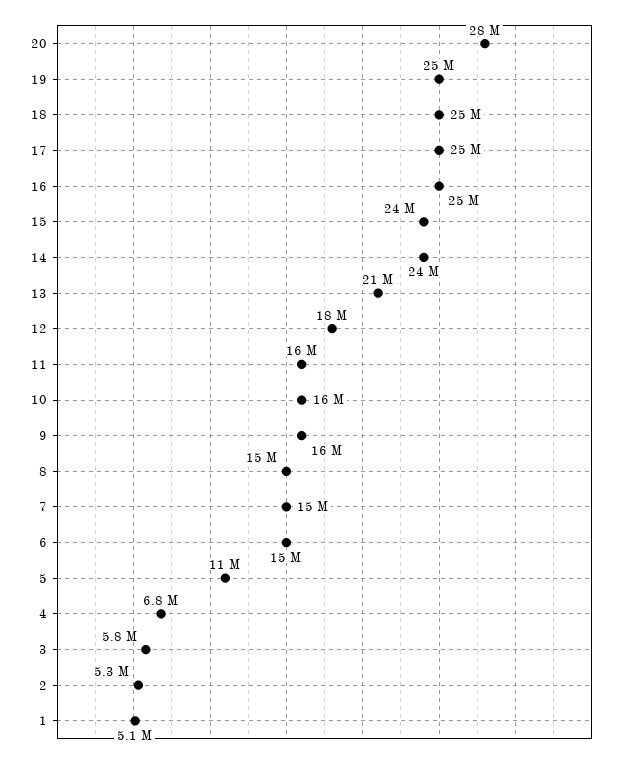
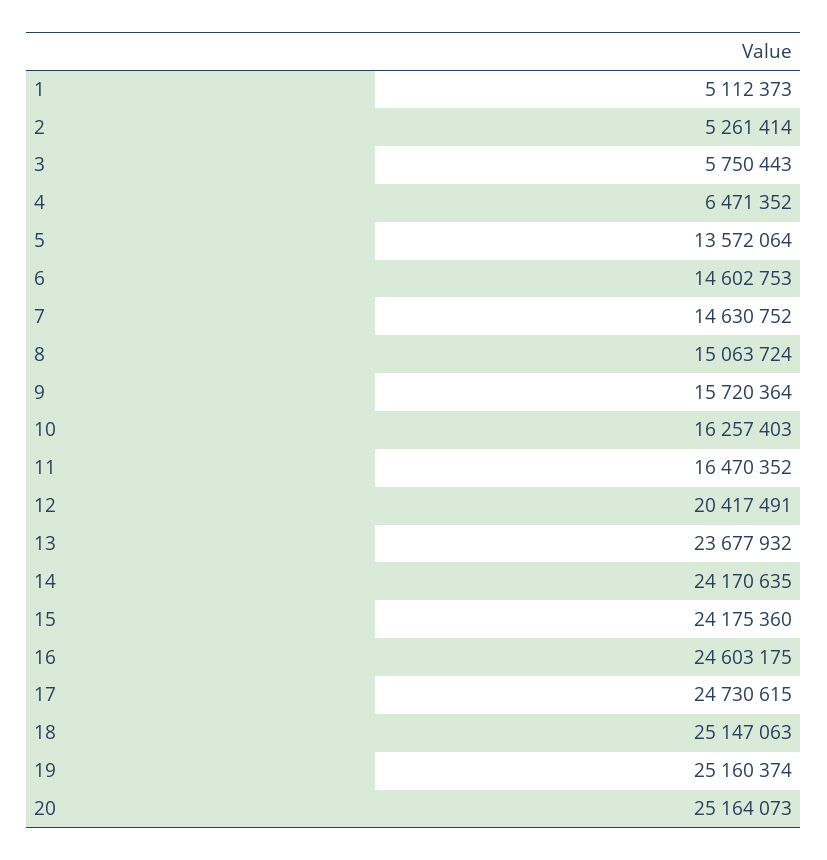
  {
-   "20": 28000000,
+   "20": 25164073,
    "19": 25160374,
    "18": 25147063,
    "17": 24730615,
    "16": 24603175,
    "15": 24175360,
    "14": 24170635,
-   "13": 21000000,
+   "13": 23677932,
-   "12": 18000000,
+   "12": 20417491,
    "11": 16470352,
    "10": 16257403,
    "9": 15720364,
    "8": 15063724,
    "7": 14630752,
    "6": 14602753,
-   "5": 11000000,
+   "5": 13572064,
-   "4": 6800000,
+   "4": 6471352,
    "3": 5750443,
    "2": 5261414,
    "1": 5112373
  }

